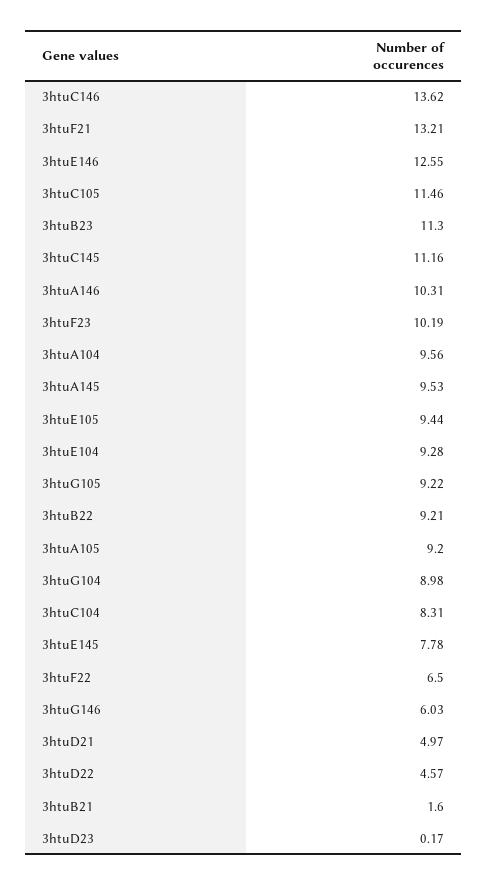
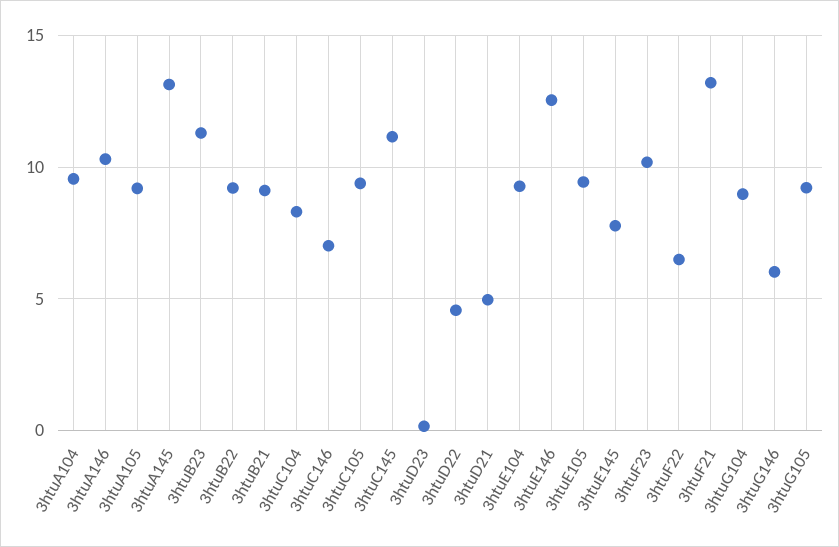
  {
-   "3htuC146": 13.62,
+   "3htuC146": 7,
    "3htuF21": 13.21,
    "3htuE146": 12.55,
-   "3htuC105": 11.46,
+   "3htuC105": 9.5,
    "3htuB23": 11.3,
    "3htuC145": 11.16,
    "3htuA146": 10.31,
    "3htuF23": 10.19,
    "3htuA104": 9.56,
-   "3htuA145": 9.53,
+   "3htuA145": 13,
    "3htuE105": 9.44,
    "3htuE104": 9.28,
    "3htuG105": 9.22,
    "3htuB22": 9.21,
    "3htuA105": 9.2,
    "3htuG104": 8.98,
    "3htuC104": 8.31,
    "3htuE145": 7.78,
    "3htuF22": 6.5,
    "3htuG146": 6.03,
    "3htuD21": 4.97,
    "3htuD22": 4.57,
-   "3htuB21": 1.6,
+   "3htuB21": 9,
    "3htuD23": 0.17
  }

